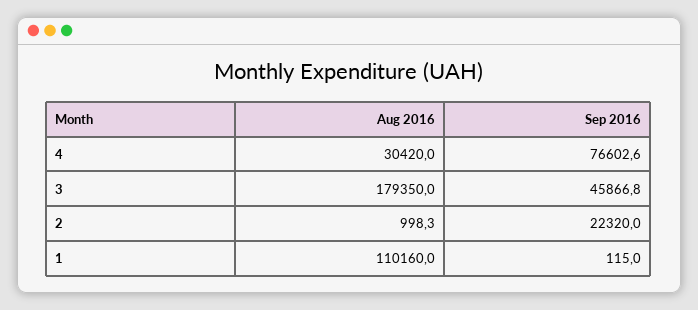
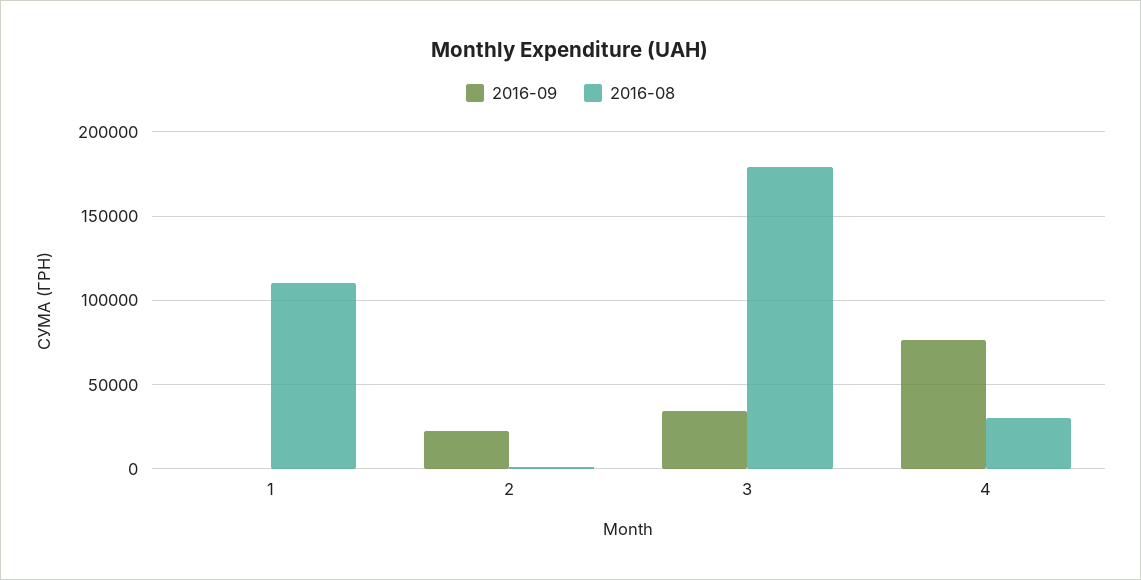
  {
    "Aug 2016": {
      "4": 30420,
      "3": 179350,
      "2": 998.3,
      "1": 110160
    },
    "Sep 2016": {
      "4": 76602.6,
-     "3": 45866.8,
+     "3": 35000,
      "2": 22320,
      "1": 115
    }
  }

